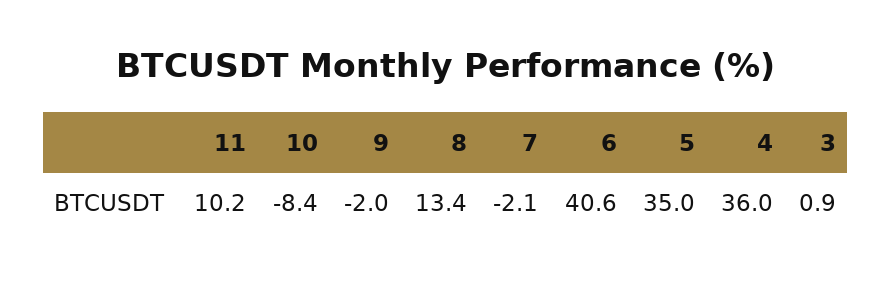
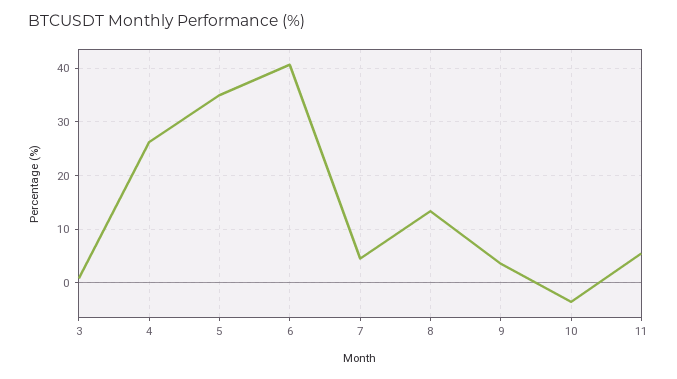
  {
-   "11": 10.2,
+   "11": 6,
-   "10": -8.4,
+   "10": -4,
-   "9": -2,
+   "9": 4,
    "8": 13.4,
-   "7": -2.1,
+   "7": 4,
    "6": 40.6,
    "5": 35,
-   "4": 36,
+   "4": 26,
    "3": 0.9
  }

